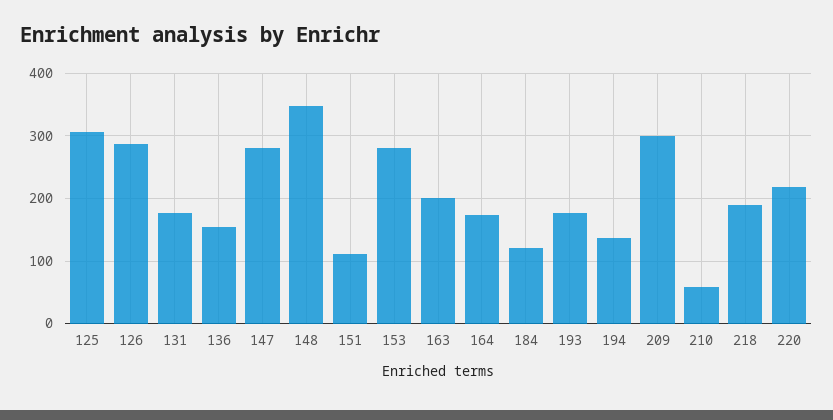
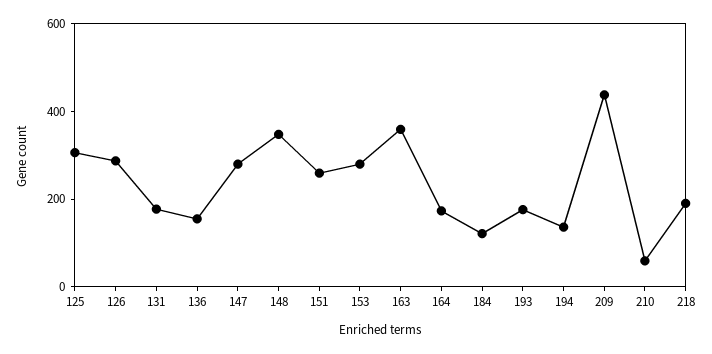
  {
    "125": 310,
    "126": 290,
    "131": 180,
    "136": 160,
    "147": 280,
    "148": 350,
-   "151": 110,
+   "151": 250,
    "153": 280,
-   "163": 200,
+   "163": 350,
    "164": 170,
    "184": 120,
    "193": 180,
    "194": 140,
-   "209": 300,
+   "209": 450,
    "210": 60,
-   "218": 190,
+   "218": 190
-   "220": 220
  }

